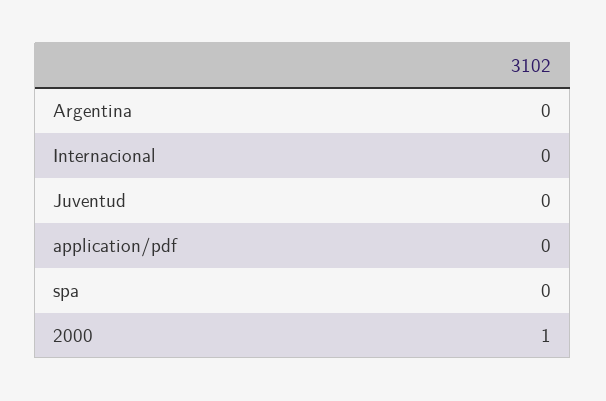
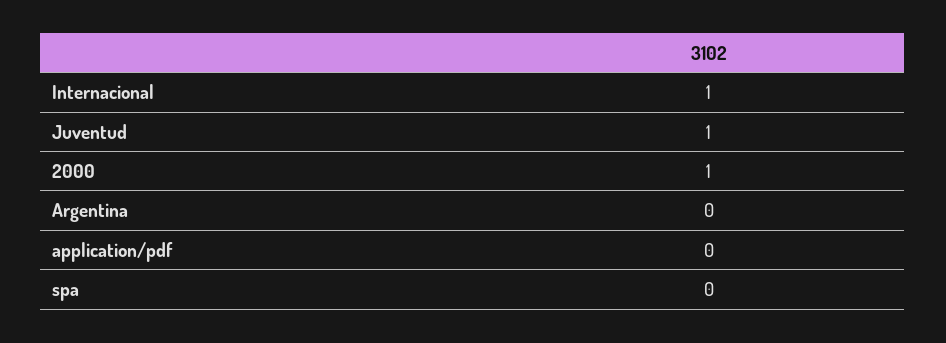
  {
    "Argentina": 0,
-   "Internacional": 0,
+   "Internacional": 1,
-   "Juventud": 0,
+   "Juventud": 1,
    "application/pdf": 0,
    "spa": 0,
    "2000": 1
  }

